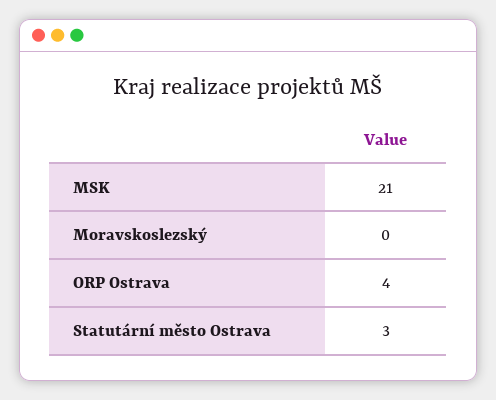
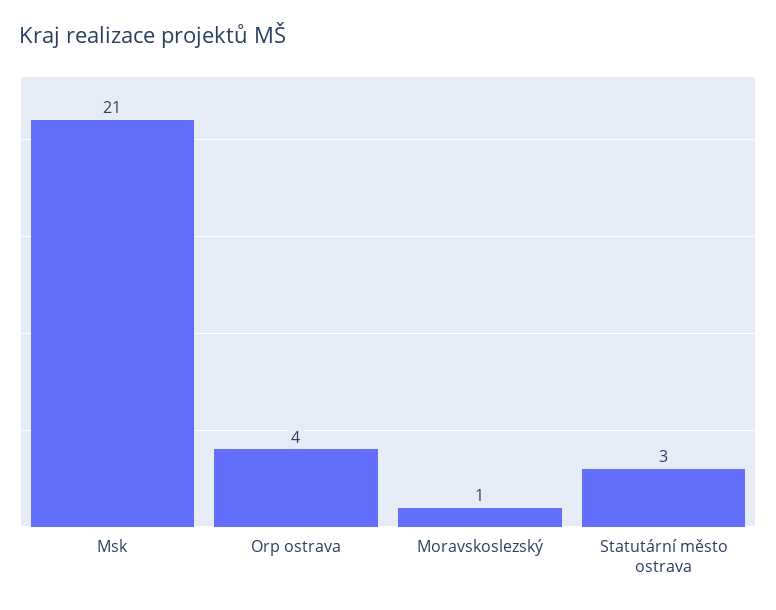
  {
    "MSK": 21,
-   "Moravskoslezský": 0,
+   "Moravskoslezský": 1,
    "ORP Ostrava": 4,
    "Statutární město Ostrava": 3
  }

